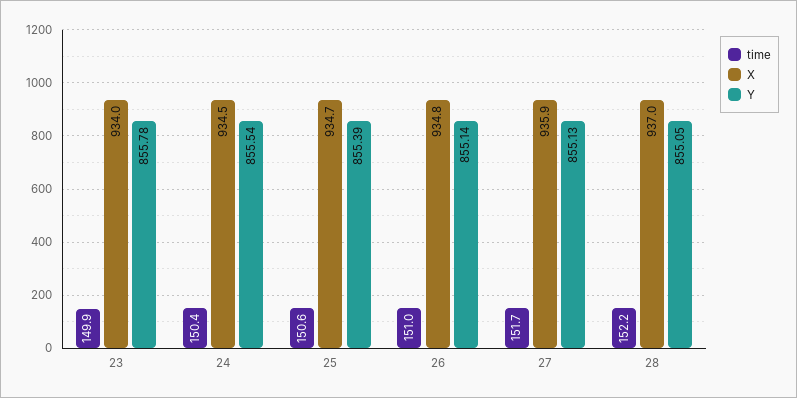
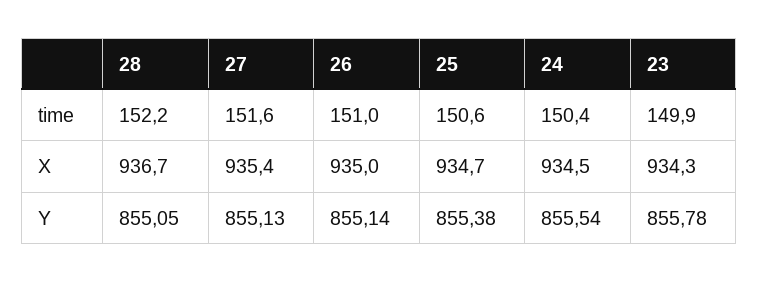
  {
    "time": {
      "23": 149.9,
      "24": 150.4,
      "25": 150.6,
      "26": 151,
-     "27": 151.7,
+     "27": 151.6,
      "28": 152.2
    },
    "X": {
-     "23": 934,
+     "23": 934.3,
      "24": 934.5,
      "25": 934.7,
-     "26": 934.8,
+     "26": 935,
-     "27": 935.9,
+     "27": 935.4,
-     "28": 937
+     "28": 936.7
    },
    "Y": {
      "23": 855.78,
      "24": 855.54,
-     "25": 855.39,
+     "25": 855.38,
      "26": 855.14,
      "27": 855.13,
      "28": 855.05
    }
  }

